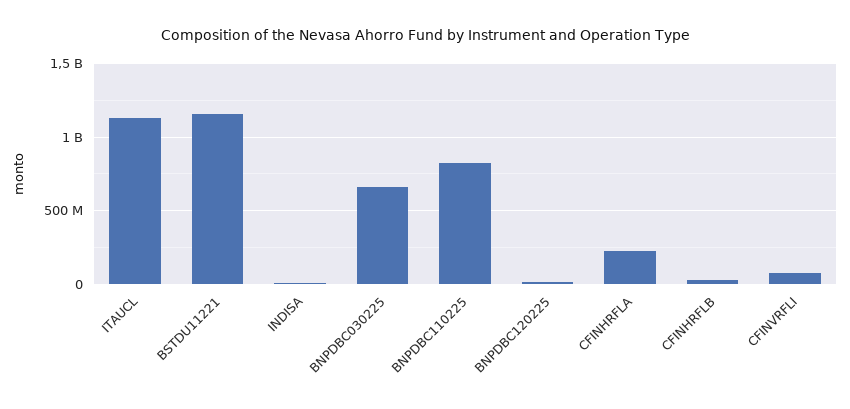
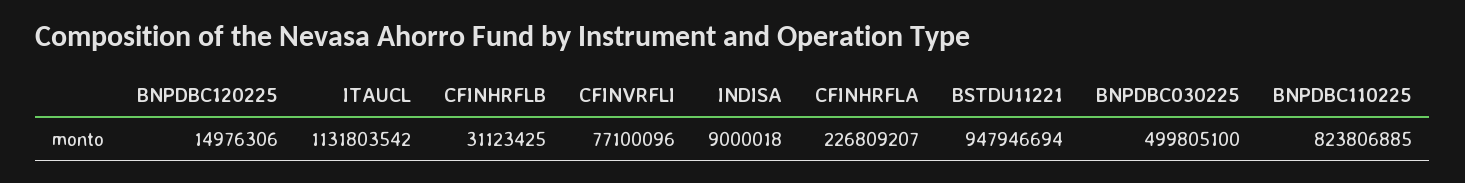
  {
    "ITAUCL": 1131803542,
-   "BSTDU11221": 1150000000,
+   "BSTDU11221": 947946694,
    "INDISA": 9000018,
-   "BNPDBC030225": 650000000,
+   "BNPDBC030225": 499805100,
    "BNPDBC110225": 823806885,
    "BNPDBC120225": 14976306,
    "CFINHRFLA": 226809207,
    "CFINHRFLB": 31123425,
    "CFINVRFLI": 77100096
  }

